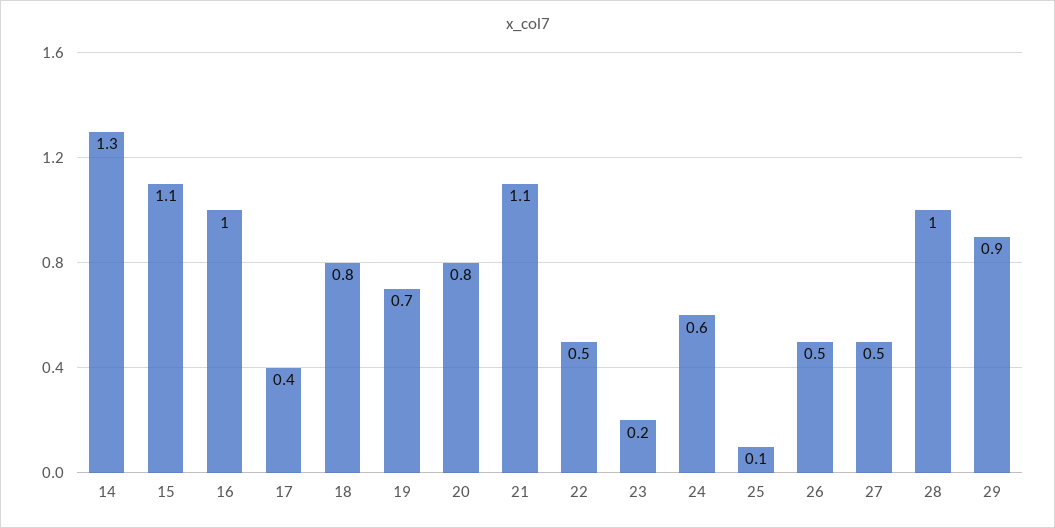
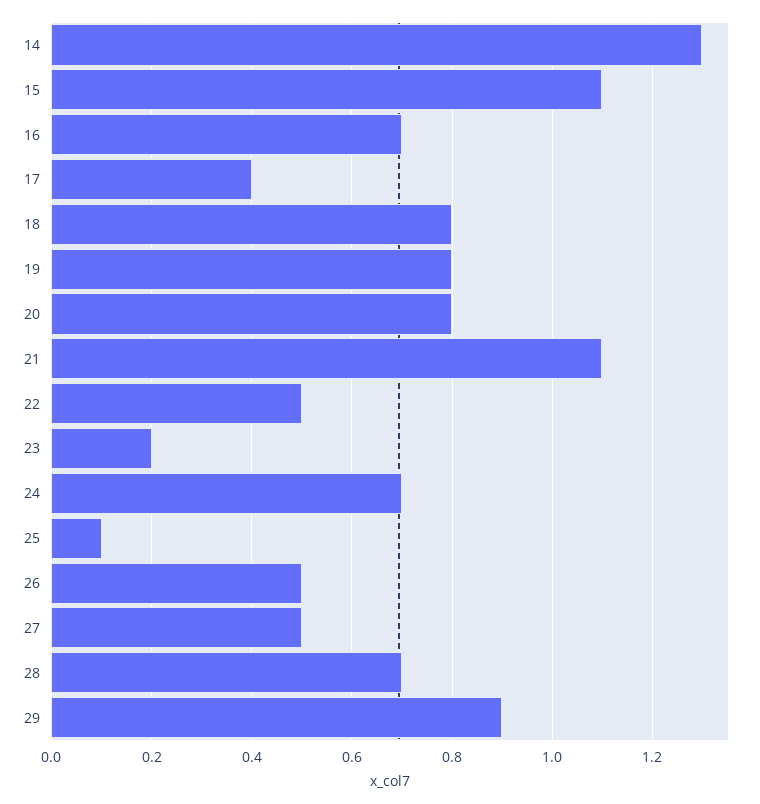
  {
    "14": 1.3,
    "15": 1.1,
-   "16": 1,
+   "16": 0.7,
    "17": 0.4,
    "18": 0.8,
-   "19": 0.7,
+   "19": 0.8,
    "20": 0.8,
    "21": 1.1,
    "22": 0.5,
    "23": 0.2,
-   "24": 0.6,
+   "24": 0.7,
    "25": 0.1,
    "26": 0.5,
    "27": 0.5,
-   "28": 1,
+   "28": 0.7,
    "29": 0.9
  }

